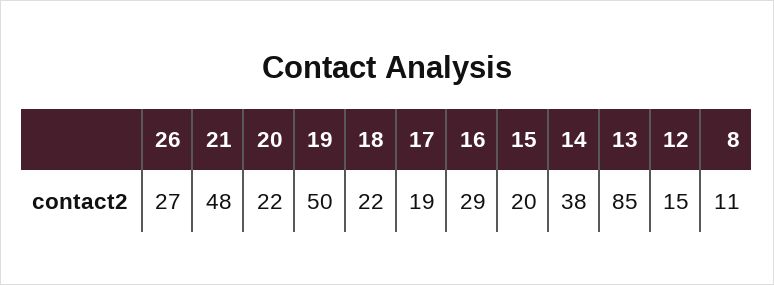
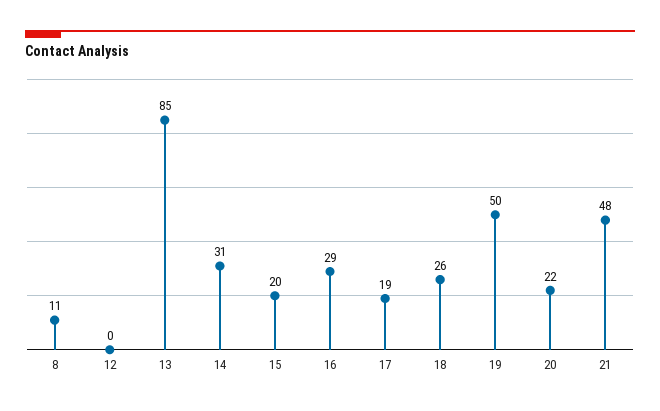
  {
-   "26": 27,
    "21": 48,
    "20": 22,
    "19": 50,
-   "18": 22,
+   "18": 26,
    "17": 19,
    "16": 29,
    "15": 20,
-   "14": 38,
+   "14": 31,
    "13": 85,
-   "12": 15,
+   "12": 0,
    "8": 11
  }

